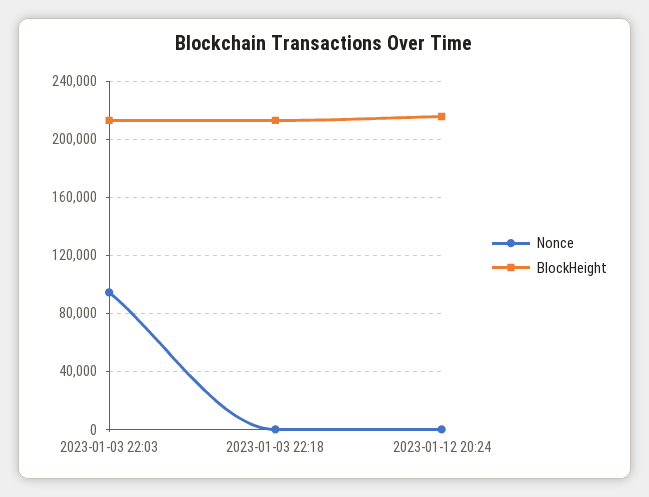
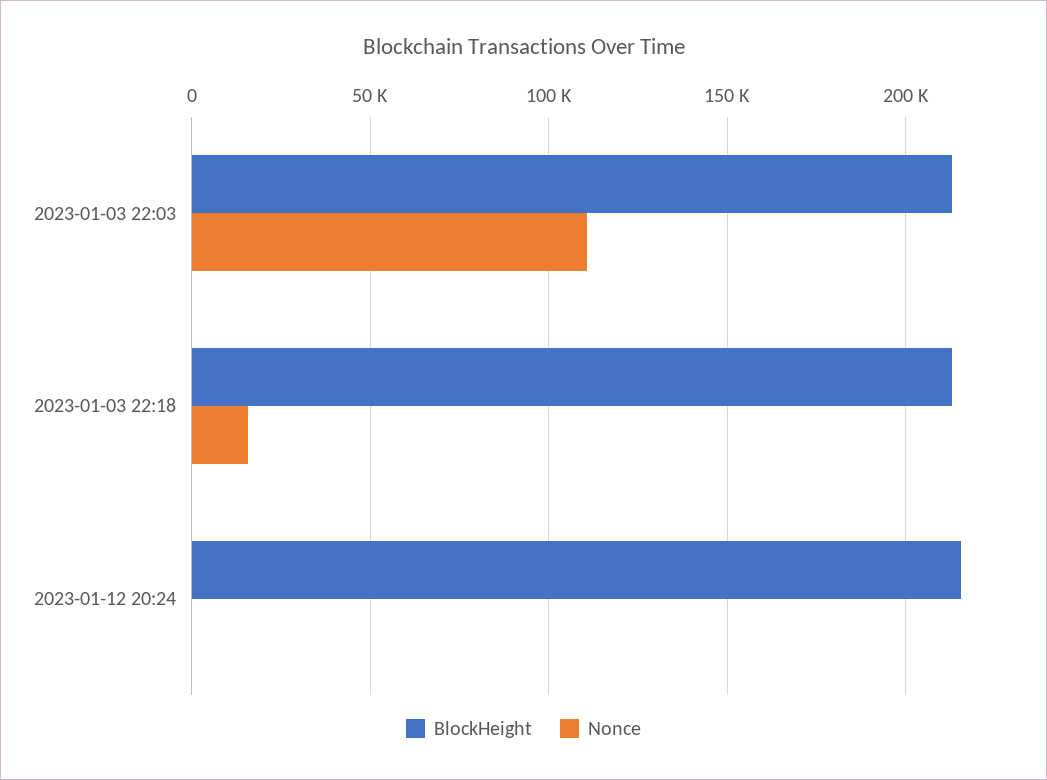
  {
    "Nonce": {
-     "2023-01-03 22:03": 95000,
+     "2023-01-03 22:03": 110000,
-     "2023-01-03 22:18": 0,
+     "2023-01-03 22:18": 15000,
      "2023-01-12 20:24": 0
    },
    "BlockHeight": {
      "2023-01-03 22:03": 215000,
      "2023-01-03 22:18": 215000,
      "2023-01-12 20:24": 215000
    }
  }

